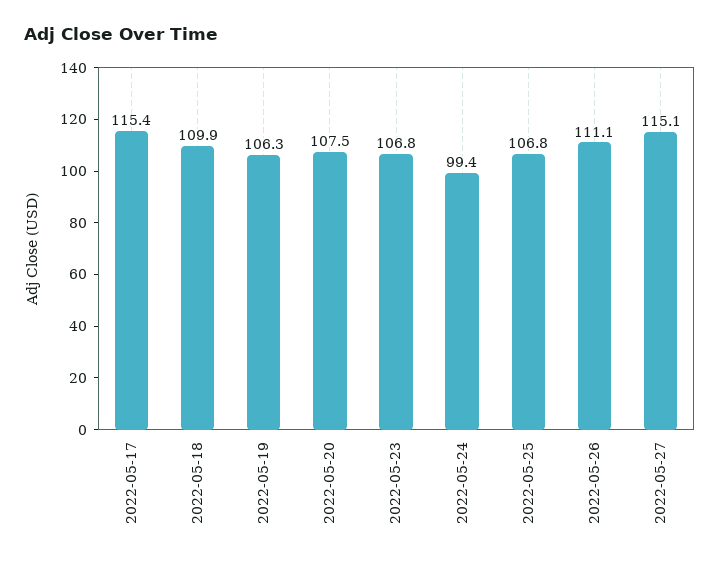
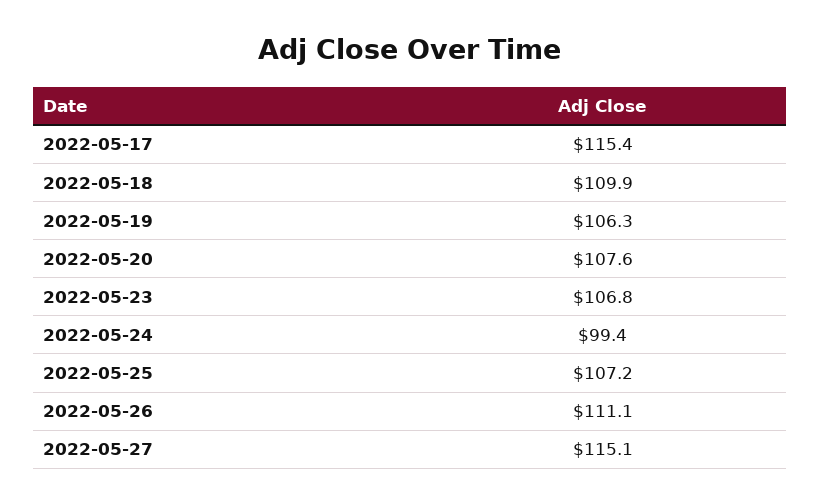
  {
    "2022-05-17": 115.4,
    "2022-05-18": 109.9,
    "2022-05-19": 106.3,
-   "2022-05-20": 107.5,
+   "2022-05-20": 107.6,
    "2022-05-23": 106.8,
    "2022-05-24": 99.4,
-   "2022-05-25": 106.8,
+   "2022-05-25": 107.2,
    "2022-05-26": 111.1,
    "2022-05-27": 115.1
  }

